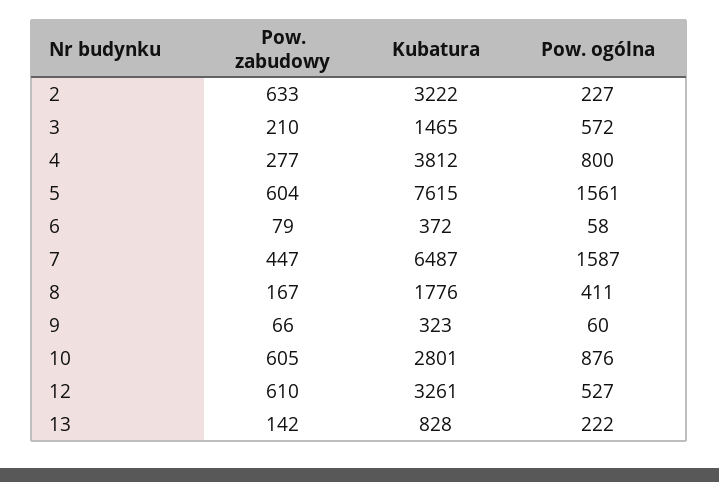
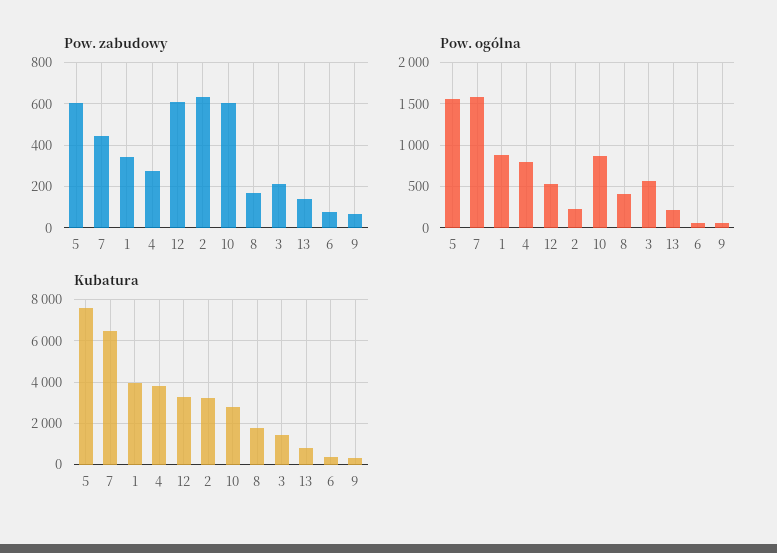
  {
    "Pow. zabudowy": {
      "2": 633,
      "3": 210,
      "4": 277,
      "5": 604,
      "6": 79,
      "7": 447,
      "8": 167,
      "9": 66,
      "10": 605,
      "12": 610,
-     "13": 142
+     "13": 142,
+     "1": 350
    },
    "Kubatura": {
      "2": 3222,
      "3": 1465,
      "4": 3812,
      "5": 7615,
      "6": 372,
      "7": 6487,
      "8": 1776,
      "9": 323,
      "10": 2801,
      "12": 3261,
-     "13": 828
+     "13": 828,
+     "1": 4000
    },
    "Pow. ogólna": {
      "2": 227,
      "3": 572,
      "4": 800,
      "5": 1561,
      "6": 58,
      "7": 1587,
      "8": 411,
      "9": 60,
      "10": 876,
      "12": 527,
-     "13": 222
+     "13": 222,
+     "1": 900
    }
  }

